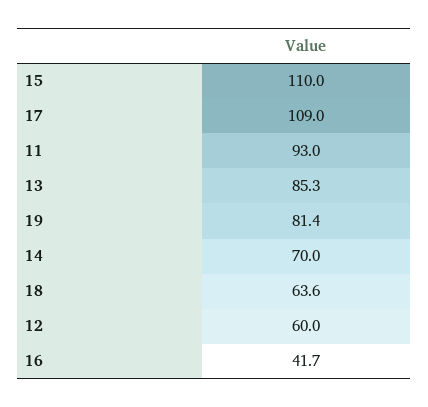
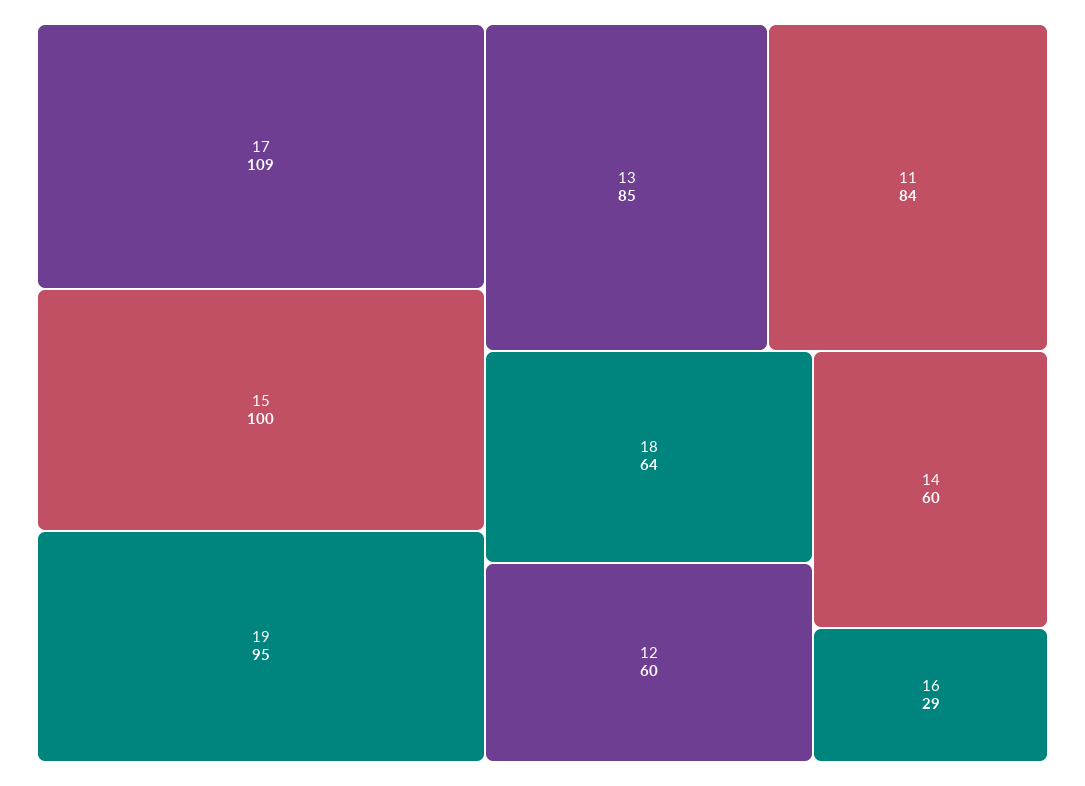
  {
-   "15": 110,
+   "15": 100,
    "17": 109,
-   "11": 93,
+   "11": 84,
    "13": 85.3,
-   "19": 81.4,
+   "19": 95,
-   "14": 70,
+   "14": 60,
    "18": 63.6,
    "12": 60,
-   "16": 41.7
+   "16": 29
  }

